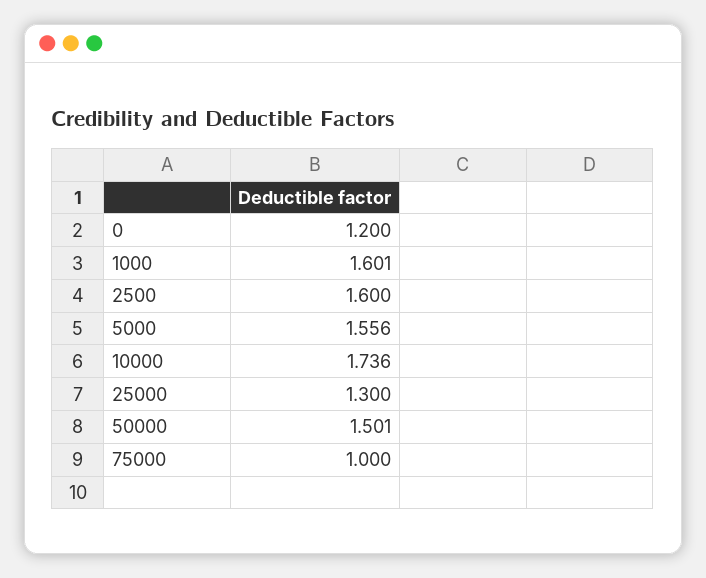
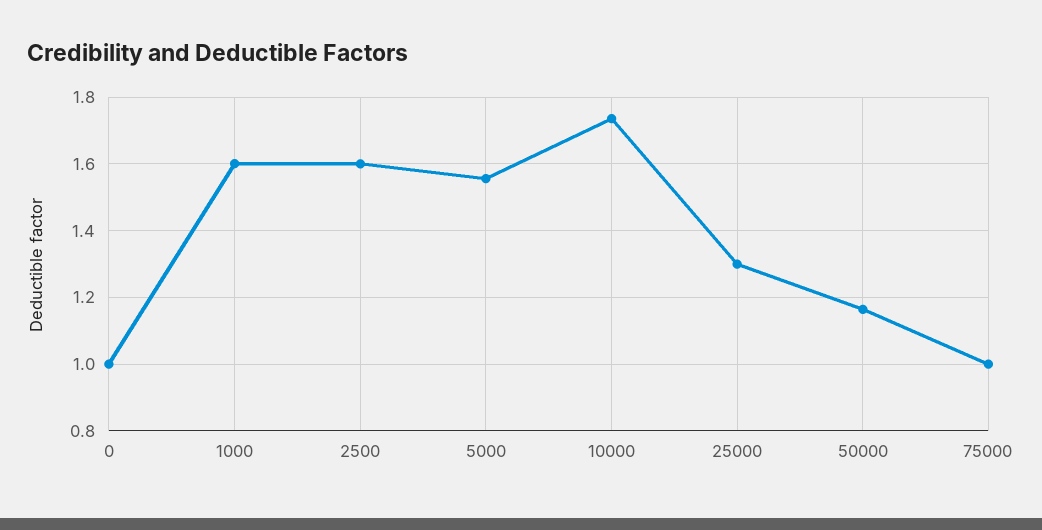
  {
-   "0": 1.2,
+   "0": 1,
    "1000": 1.601,
    "2500": 1.6,
    "5000": 1.556,
    "10000": 1.736,
    "25000": 1.3,
-   "50000": 1.501,
+   "50000": 1.16,
    "75000": 1
  }

